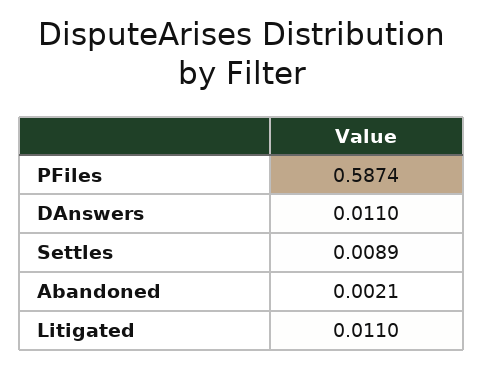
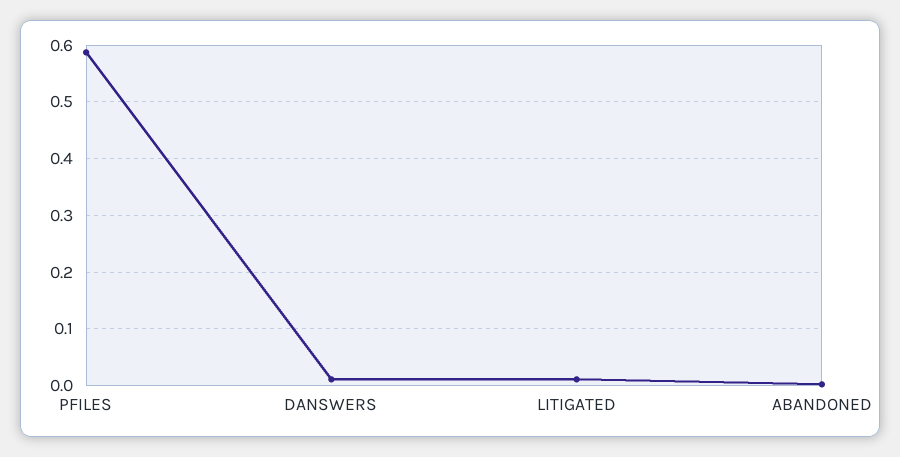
  {
    "PFiles": 0.5874,
    "DAnswers": 0.011,
-   "Settles": 0.0089,
    "Abandoned": 0.0021,
    "Litigated": 0.011
  }

